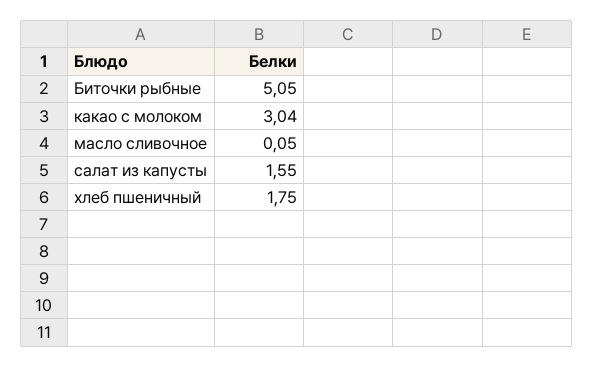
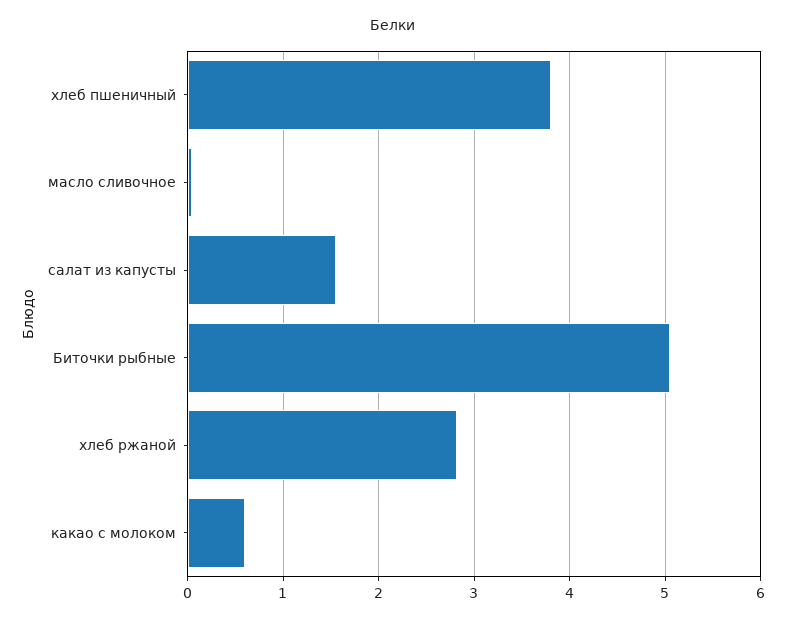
  {
    "Биточки рыбные": 5.05,
-   "какао с молоком": 3.04,
+   "какао с молоком": 0.6,
    "масло сливочное": 0.05,
    "салат из капусты": 1.55,
-   "хлеб пшеничный": 1.75
+   "хлеб пшеничный": 3.8,
+   "хлеб ржаной": 2.8
  }

